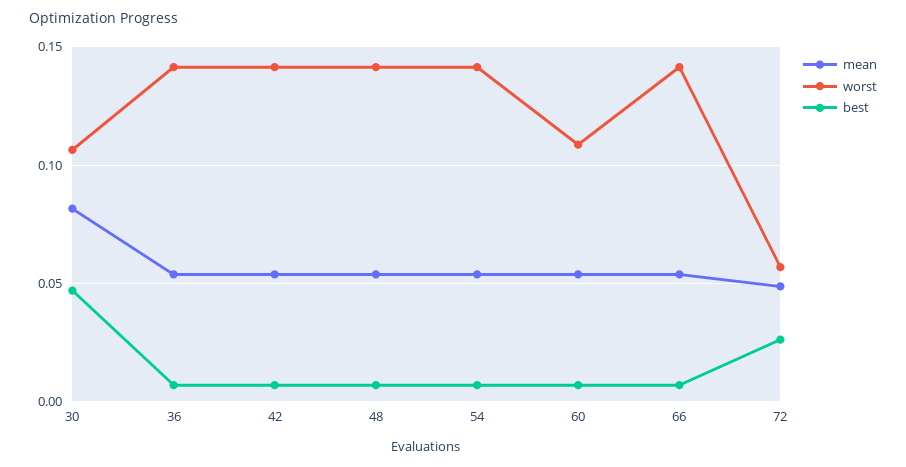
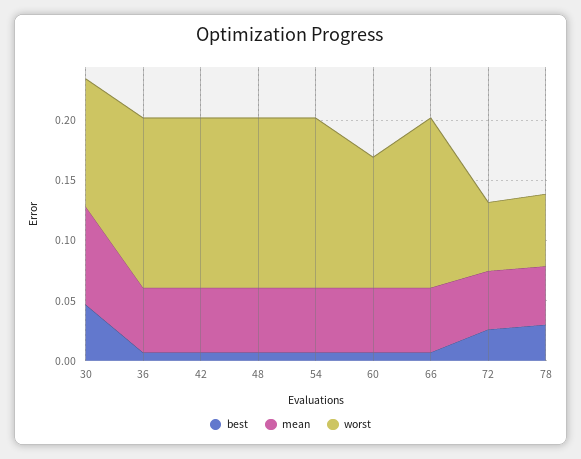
  {
    "mean": {
      "30": 0.08,
      "36": 0.055,
      "42": 0.055,
      "48": 0.055,
      "54": 0.055,
      "60": 0.055,
      "66": 0.055,
-     "72": 0.05
+     "72": 0.05,
+     "78": 0.05
    },
    "worst": {
      "30": 0.105,
      "36": 0.14,
      "42": 0.14,
      "48": 0.14,
      "54": 0.14,
      "60": 0.11,
      "66": 0.14,
-     "72": 0.055
+     "72": 0.055,
+     "78": 0.06
    },
    "best": {
      "30": 0.045,
      "36": 0.005,
      "42": 0.005,
      "48": 0.005,
      "54": 0.005,
      "60": 0.005,
      "66": 0.005,
-     "72": 0.025
+     "72": 0.025,
+     "78": 0.03
    }
  }

